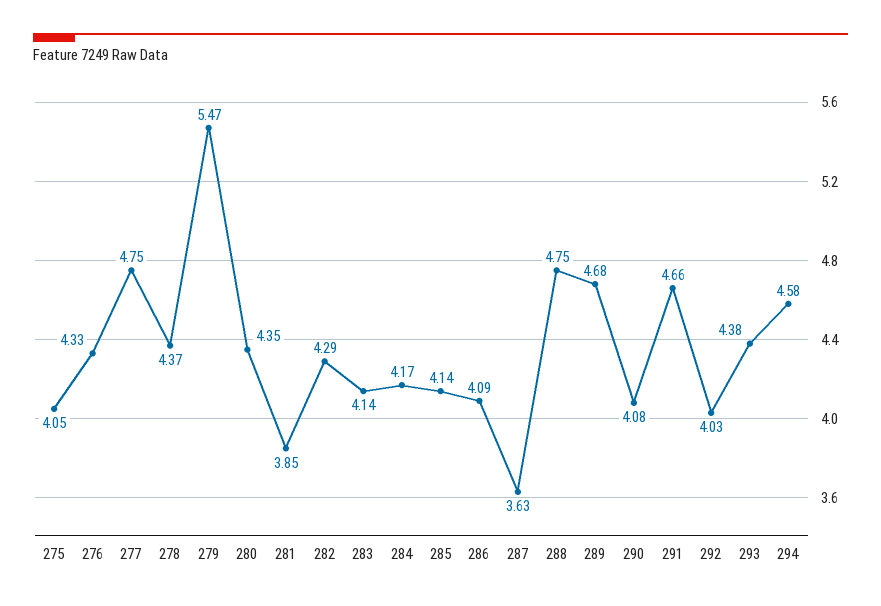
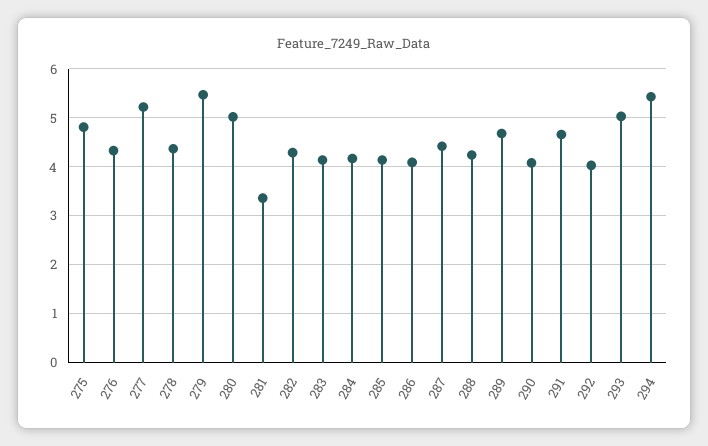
  {
-   "275": 4.05,
+   "275": 4.8,
    "276": 4.33,
-   "277": 4.75,
+   "277": 5.2,
    "278": 4.37,
    "279": 5.47,
-   "280": 4.35,
+   "280": 5,
-   "281": 3.85,
+   "281": 3.4,
    "282": 4.29,
    "283": 4.14,
    "284": 4.17,
    "285": 4.14,
    "286": 4.09,
-   "287": 3.63,
+   "287": 4.4,
-   "288": 4.75,
+   "288": 4.2,
    "289": 4.68,
    "290": 4.08,
    "291": 4.66,
    "292": 4.03,
-   "293": 4.38,
+   "293": 5,
-   "294": 4.58
+   "294": 5.4
  }

